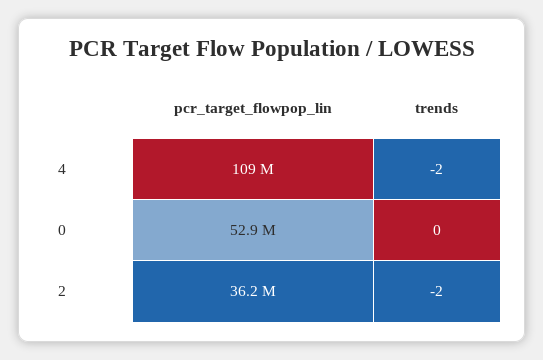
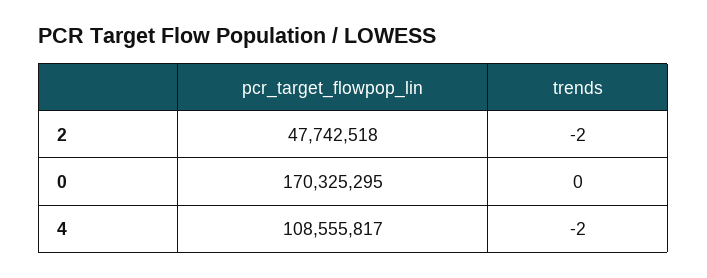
  {
    "pcr_target_flowpop_lin": {
      "4": 108555817,
-     "0": 52900000,
+     "0": 170325295,
-     "2": 36200000
+     "2": 47742518
    },
    "trends": {
      "4": -2,
      "0": 0,
      "2": -2
    }
  }

